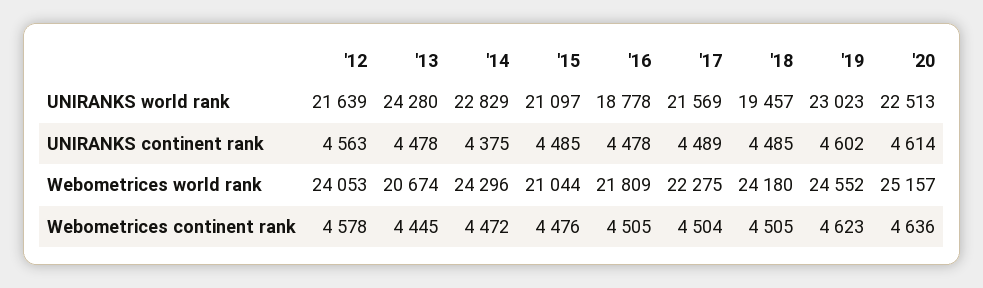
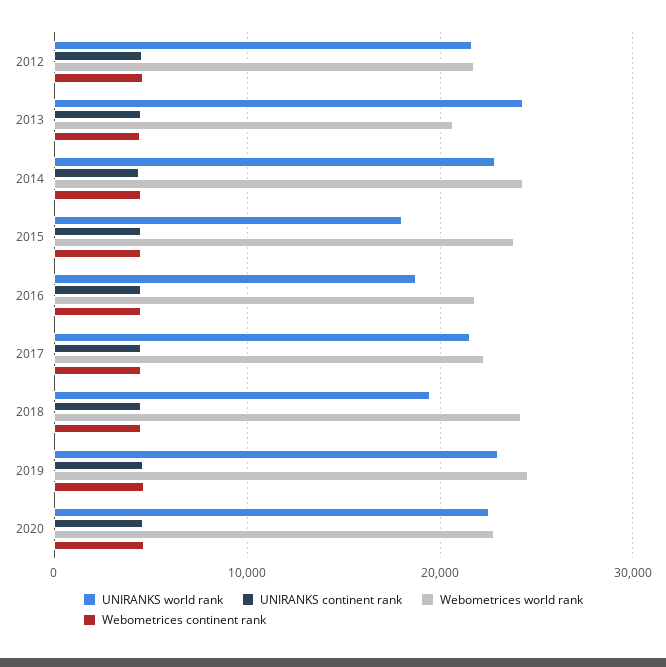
  {
    "UNIRANKS world rank": {
      "'12": 21639,
      "'13": 24280,
      "'14": 22829,
-     "'15": 21097,
+     "'15": 18000,
      "'16": 18778,
      "'17": 21569,
      "'18": 19457,
      "'19": 23023,
      "'20": 22513
    },
    "UNIRANKS continent rank": {
      "'12": 4563,
      "'13": 4478,
      "'14": 4375,
      "'15": 4485,
      "'16": 4478,
      "'17": 4489,
      "'18": 4485,
      "'19": 4602,
      "'20": 4614
    },
    "Webometrices world rank": {
-     "'12": 24053,
+     "'12": 22000,
      "'13": 20674,
      "'14": 24296,
-     "'15": 21044,
+     "'15": 24000,
      "'16": 21809,
      "'17": 22275,
      "'18": 24180,
      "'19": 24552,
-     "'20": 25157
+     "'20": 23000
    },
    "Webometrices continent rank": {
      "'12": 4578,
      "'13": 4445,
      "'14": 4472,
      "'15": 4476,
      "'16": 4505,
      "'17": 4504,
      "'18": 4505,
      "'19": 4623,
      "'20": 4636
    }
  }

